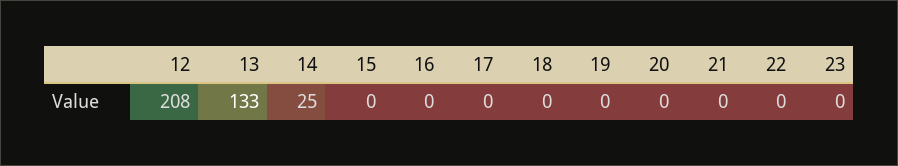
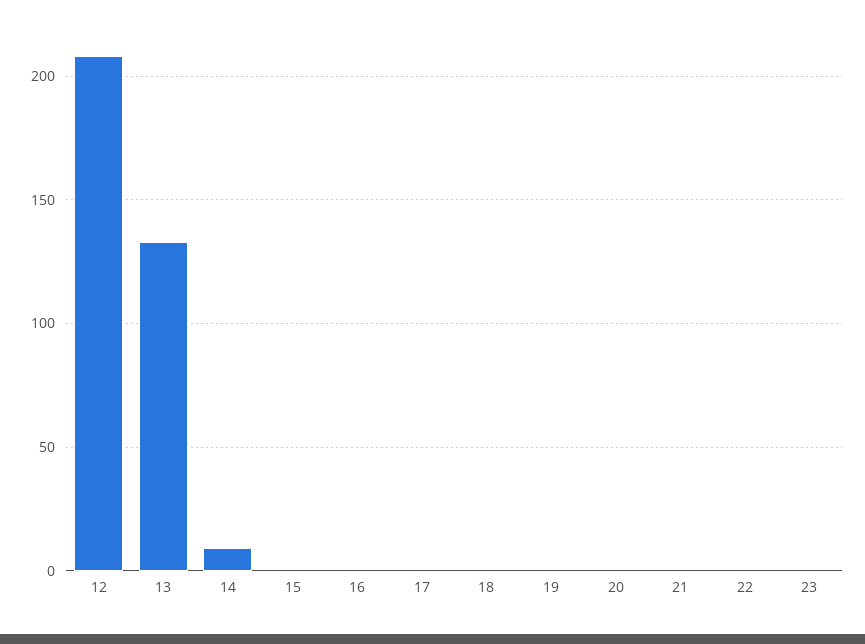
  {
    "12": 208,
    "13": 133,
-   "14": 25,
+   "14": 10,
    "15": 0,
    "16": 0,
    "17": 0,
    "18": 0,
    "19": 0,
    "20": 0,
    "21": 0,
    "22": 0,
    "23": 0
  }

